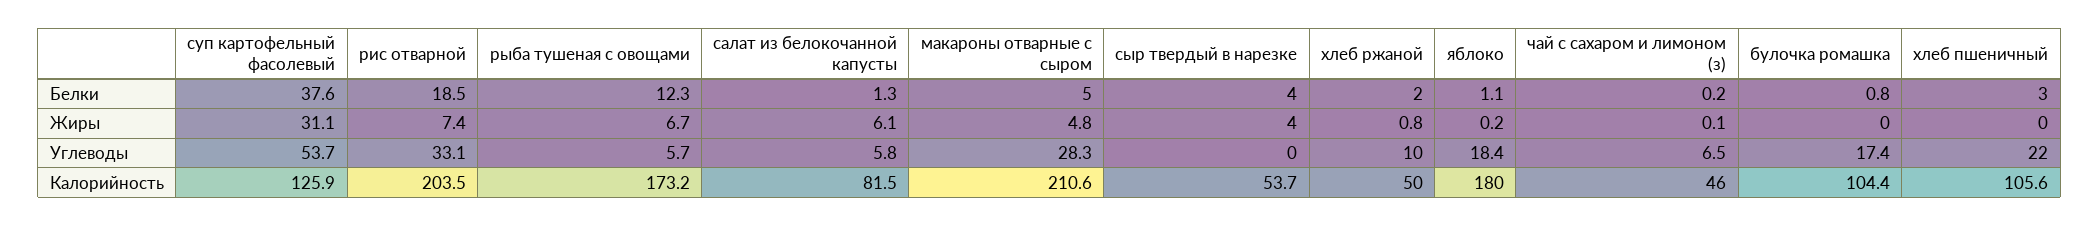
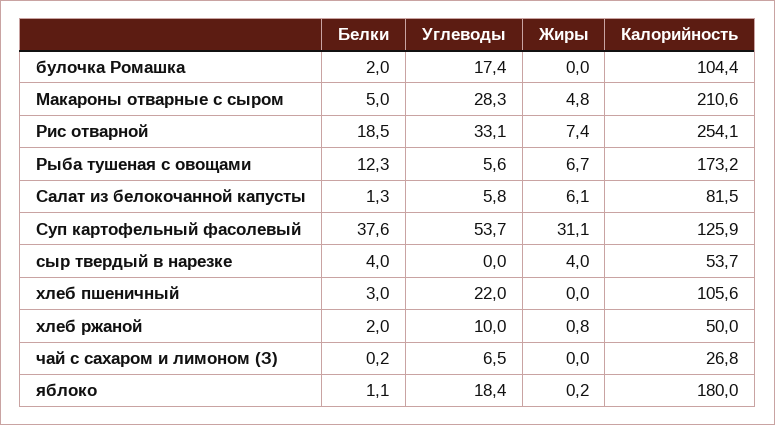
  {
    "суп картофельный фасолевый": {
      "Белки": 37.6,
      "Жиры": 31.1,
      "Углеводы": 53.7,
      "Калорийность": 125.9
    },
    "рис отварной": {
      "Белки": 18.5,
      "Жиры": 7.4,
      "Углеводы": 33.1,
-     "Калорийность": 203.5
+     "Калорийность": 254.1
    },
    "рыба тушеная с овощами": {
      "Белки": 12.3,
      "Жиры": 6.7,
-     "Углеводы": 5.7,
+     "Углеводы": 5.6,
      "Калорийность": 173.2
    },
    "салат из белокочанной капусты": {
      "Белки": 1.3,
      "Жиры": 6.1,
      "Углеводы": 5.8,
      "Калорийность": 81.5
    },
    "макароны отварные с сыром": {
      "Белки": 5,
      "Жиры": 4.8,
      "Углеводы": 28.3,
      "Калорийность": 210.6
    },
    "сыр твердый в нарезке": {
      "Белки": 4,
      "Жиры": 4,
      "Углеводы": 0,
      "Калорийность": 53.7
    },
    "хлеб ржаной": {
      "Белки": 2,
      "Жиры": 0.8,
      "Углеводы": 10,
      "Калорийность": 50
    },
    "яблоко": {
      "Белки": 1.1,
      "Жиры": 0.2,
      "Углеводы": 18.4,
      "Калорийность": 180
    },
    "чай с сахаром и лимоном (з)": {
      "Белки": 0.2,
-     "Жиры": 0.1,
+     "Жиры": 0,
      "Углеводы": 6.5,
-     "Калорийность": 46
+     "Калорийность": 26.8
    },
    "булочка ромашка": {
-     "Белки": 0.8,
+     "Белки": 2,
      "Жиры": 0,
      "Углеводы": 17.4,
      "Калорийность": 104.4
    },
    "хлеб пшеничный": {
      "Белки": 3,
      "Жиры": 0,
      "Углеводы": 22,
      "Калорийность": 105.6
    }
  }

